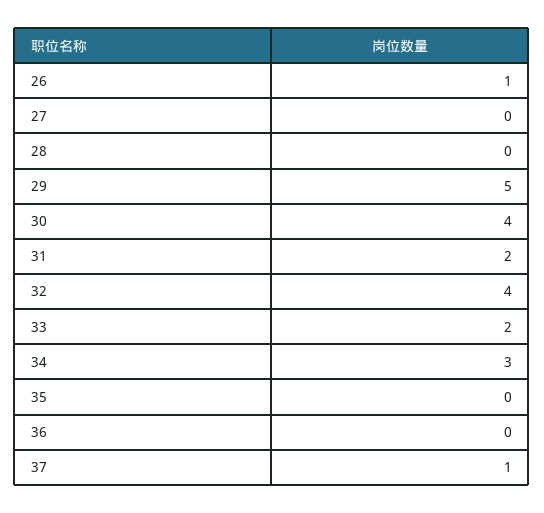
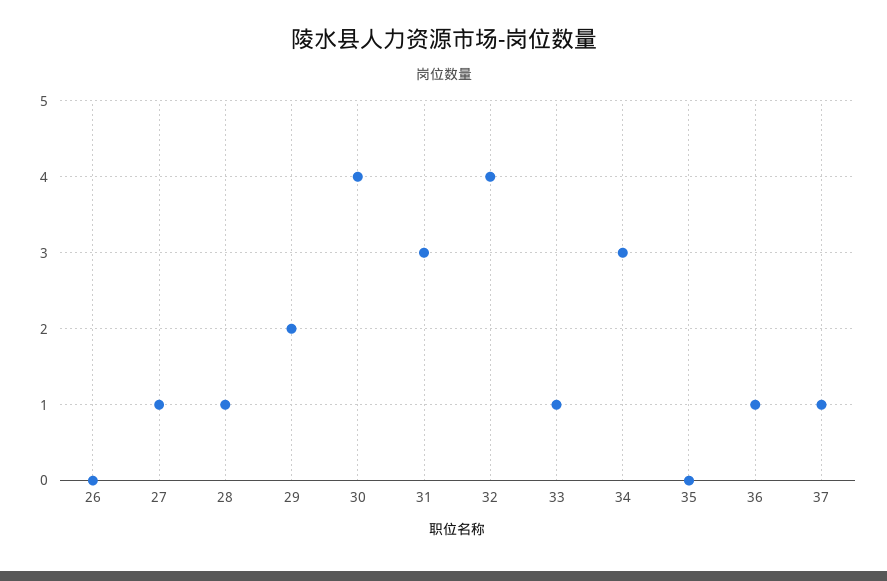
  {
-   "26": 1,
+   "26": 0,
-   "27": 0,
+   "27": 1,
-   "28": 0,
+   "28": 1,
-   "29": 5,
+   "29": 2,
    "30": 4,
-   "31": 2,
+   "31": 3,
    "32": 4,
-   "33": 2,
+   "33": 1,
    "34": 3,
    "35": 0,
-   "36": 0,
+   "36": 1,
    "37": 1
  }

